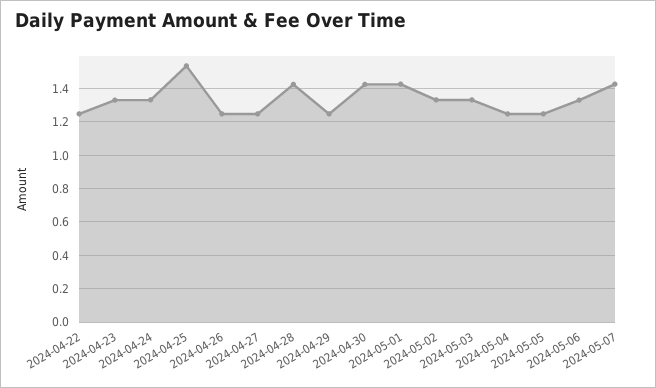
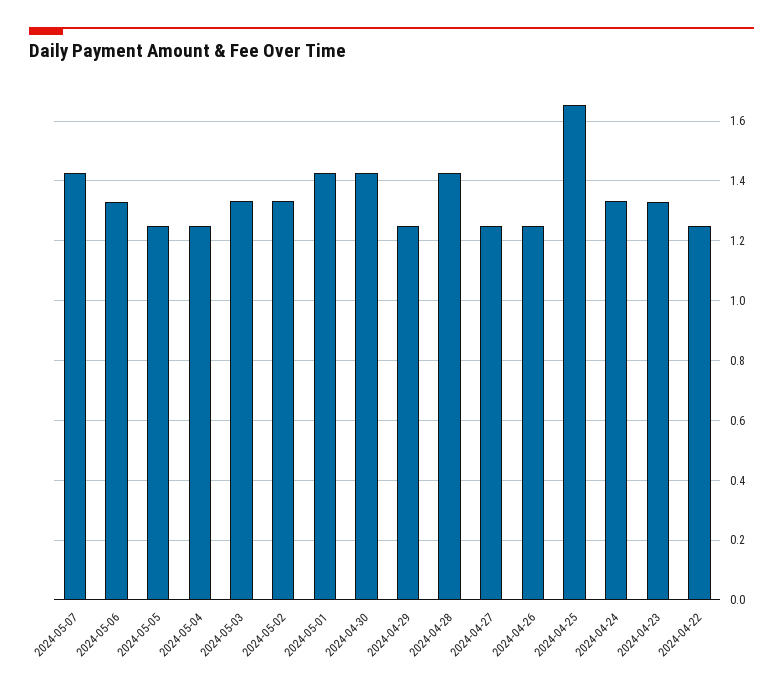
  {
    "2024-04-22": 1.25,
    "2024-04-23": 1.325,
    "2024-04-24": 1.325,
-   "2024-04-25": 1.55,
+   "2024-04-25": 1.65,
    "2024-04-26": 1.25,
    "2024-04-27": 1.25,
    "2024-04-28": 1.425,
    "2024-04-29": 1.25,
    "2024-04-30": 1.425,
    "2024-05-01": 1.425,
    "2024-05-02": 1.325,
    "2024-05-03": 1.325,
    "2024-05-04": 1.25,
    "2024-05-05": 1.25,
    "2024-05-06": 1.325,
    "2024-05-07": 1.425
  }

